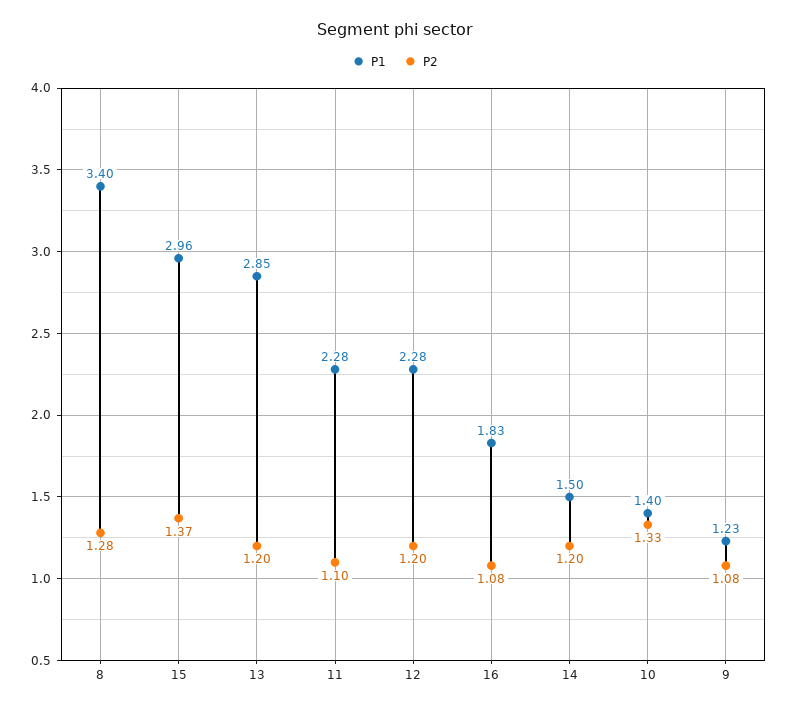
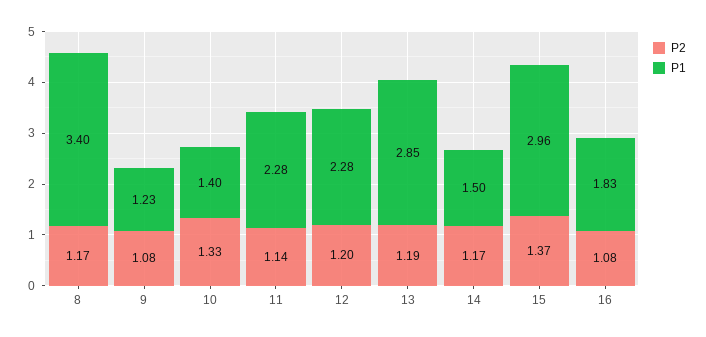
  {
    "P1": {
      "8": 3.4,
      "15": 2.96,
      "13": 2.85,
      "11": 2.28,
      "12": 2.28,
      "16": 1.83,
      "14": 1.5,
      "10": 1.4,
      "9": 1.23
    },
    "P2": {
-     "8": 1.28,
+     "8": 1.17,
      "15": 1.37,
-     "13": 1.2,
+     "13": 1.19,
-     "11": 1.1,
+     "11": 1.14,
      "12": 1.2,
      "16": 1.08,
-     "14": 1.2,
+     "14": 1.17,
      "10": 1.33,
      "9": 1.08
    }
  }

